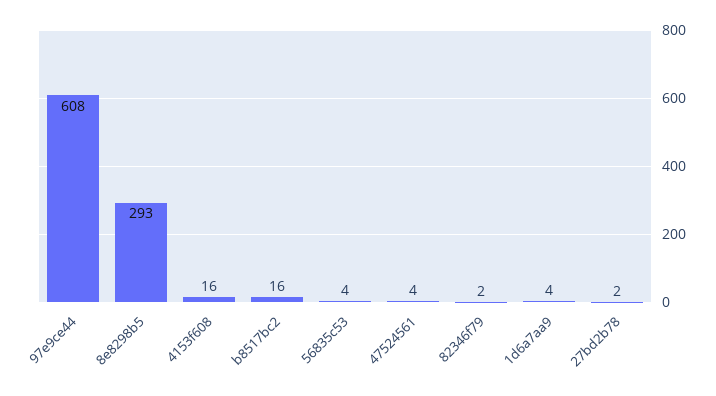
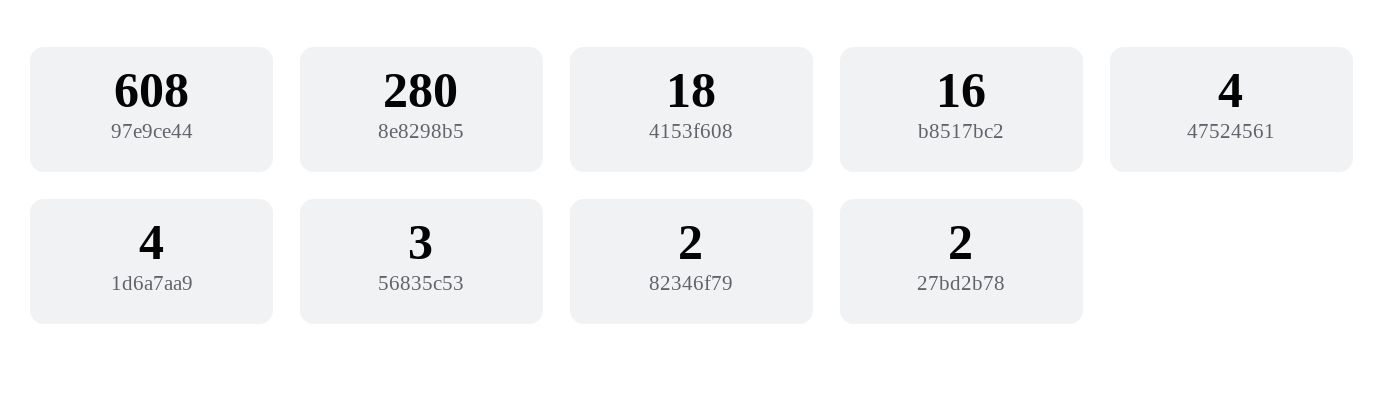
  {
    "97e9ce44": 608,
-   "8e8298b5": 293,
+   "8e8298b5": 280,
-   "4153f608": 16,
+   "4153f608": 18,
    "b8517bc2": 16,
-   "56835c53": 4,
+   "56835c53": 3,
    "47524561": 4,
    "82346f79": 2,
    "1d6a7aa9": 4,
    "27bd2b78": 2
  }

